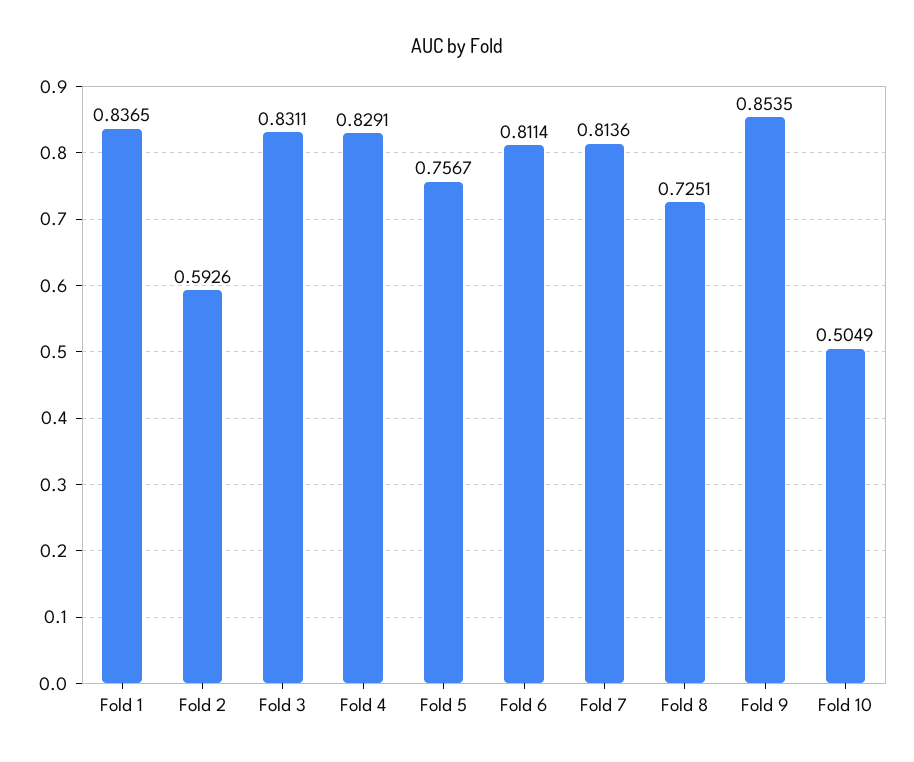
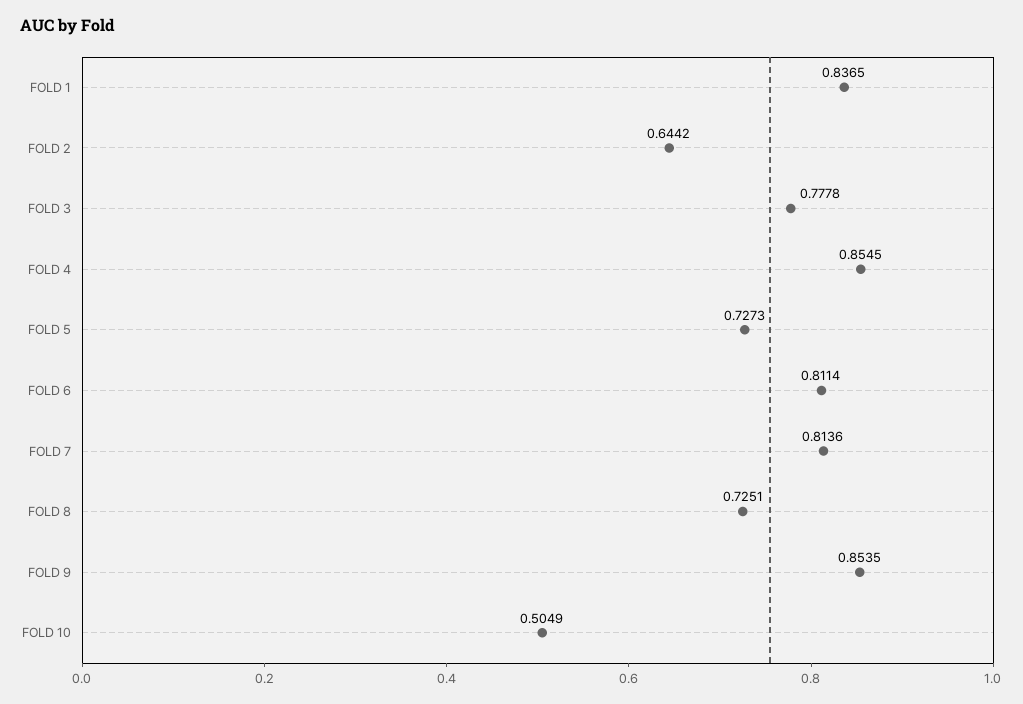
  {
    "Fold 1": 0.8365,
-   "Fold 2": 0.5926,
+   "Fold 2": 0.6442,
-   "Fold 3": 0.8311,
+   "Fold 3": 0.7778,
-   "Fold 4": 0.8291,
+   "Fold 4": 0.8545,
-   "Fold 5": 0.7567,
+   "Fold 5": 0.7273,
    "Fold 6": 0.8114,
    "Fold 7": 0.8136,
    "Fold 8": 0.7251,
    "Fold 9": 0.8535,
    "Fold 10": 0.5049
  }

